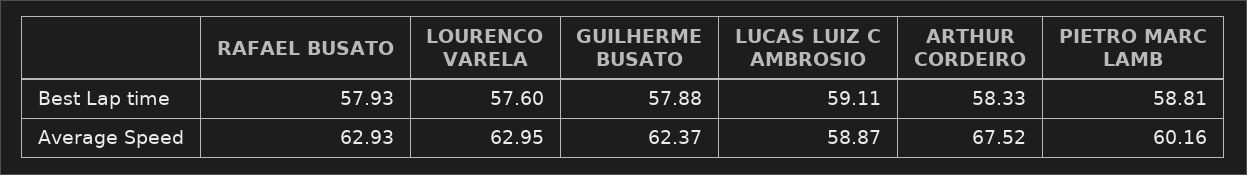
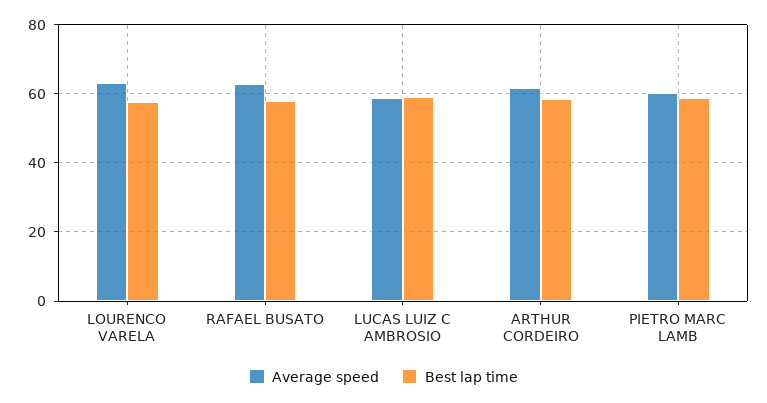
  {
    "Best Lap time": {
      "RAFAEL BUSATO": 57.93,
      "LOURENCO VARELA": 57.6,
-     "GUILHERME BUSATO": 57.88,
      "LUCAS LUIZ C AMBROSIO": 59.11,
      "ARTHUR CORDEIRO": 58.33,
      "PIETRO MARC LAMB": 58.81
    },
    "Average Speed": {
      "RAFAEL BUSATO": 62.93,
      "LOURENCO VARELA": 62.95,
-     "GUILHERME BUSATO": 62.37,
      "LUCAS LUIZ C AMBROSIO": 58.87,
-     "ARTHUR CORDEIRO": 67.52,
+     "ARTHUR CORDEIRO": 62,
      "PIETRO MARC LAMB": 60.16
    }
  }

